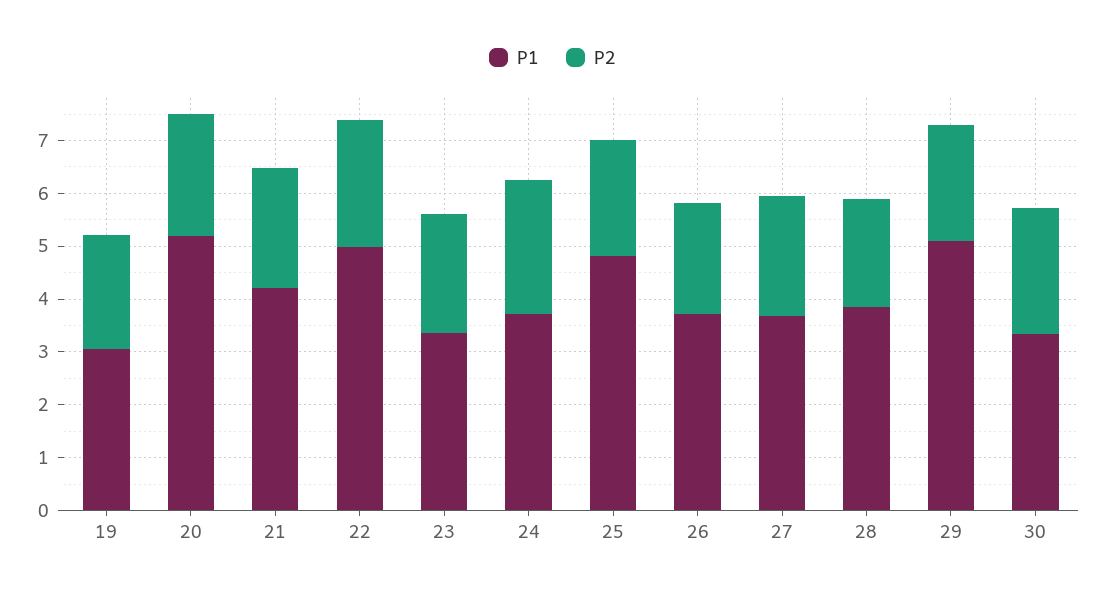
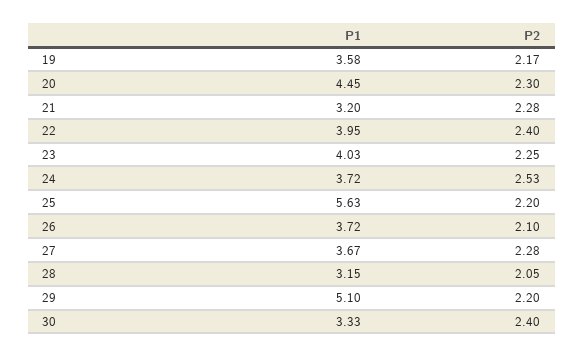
  {
    "P1": {
-     "19": 3,
+     "19": 3.58,
-     "20": 5.2,
+     "20": 4.45,
-     "21": 4.2,
+     "21": 3.2,
-     "22": 5,
+     "22": 3.95,
-     "23": 3.4,
+     "23": 4.03,
      "24": 3.72,
-     "25": 4.8,
+     "25": 5.63,
      "26": 3.72,
      "27": 3.67,
-     "28": 3.8,
+     "28": 3.15,
      "29": 5.1,
      "30": 3.33
    },
    "P2": {
      "19": 2.17,
      "20": 2.3,
      "21": 2.28,
      "22": 2.4,
      "23": 2.25,
      "24": 2.53,
      "25": 2.2,
      "26": 2.1,
      "27": 2.28,
      "28": 2.05,
      "29": 2.2,
      "30": 2.4
    }
  }

